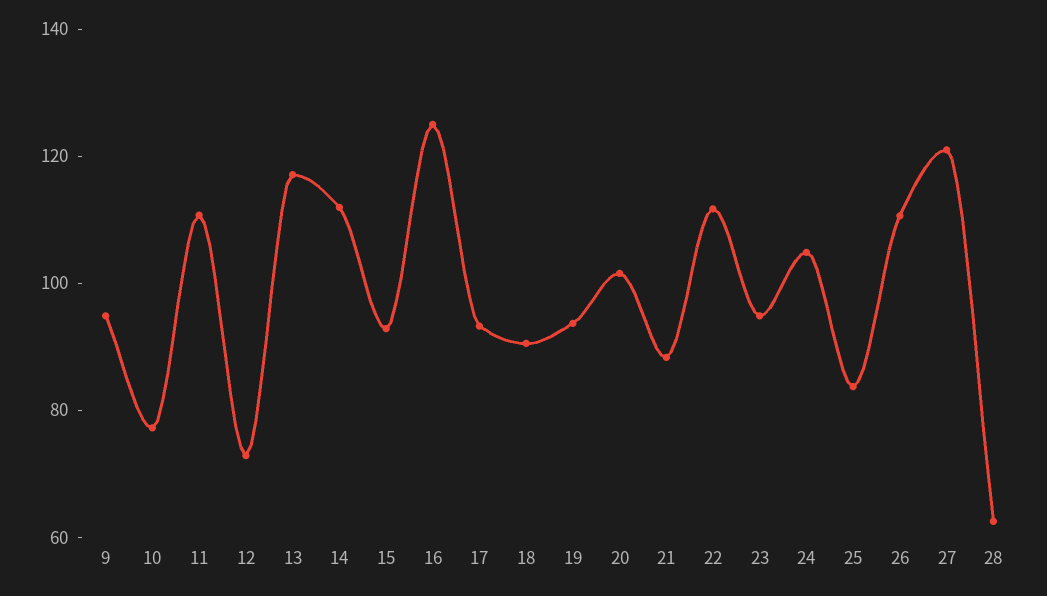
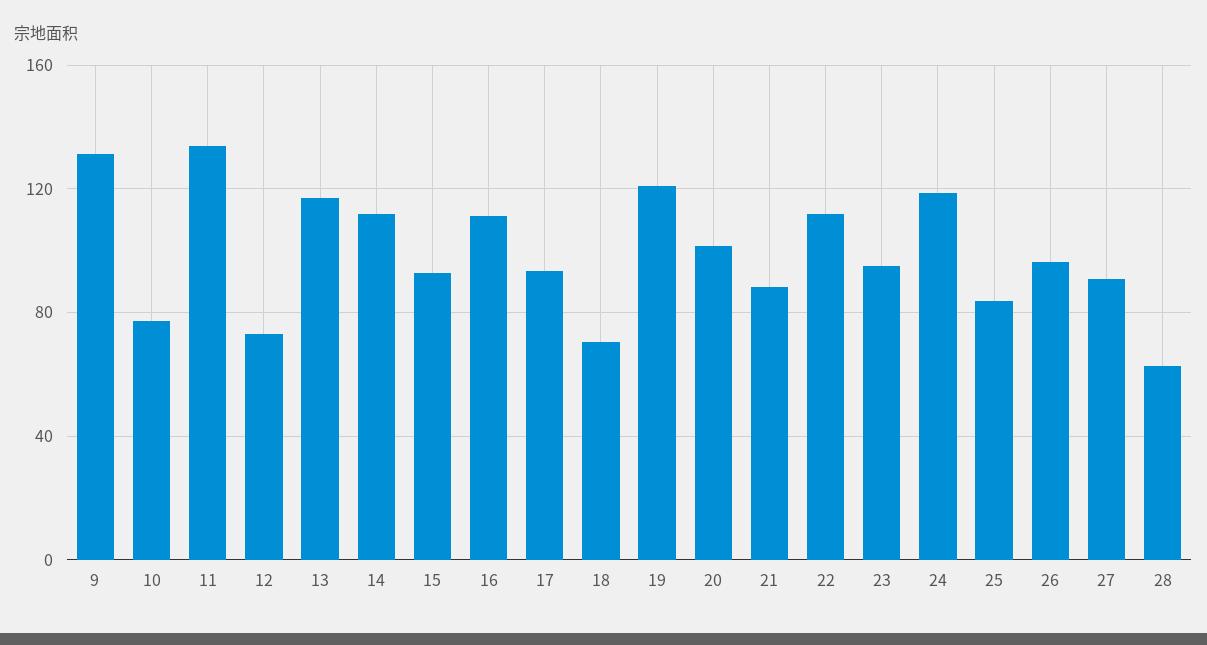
  {
-   "9": 95,
+   "9": 130,
    "10": 75,
-   "11": 110,
+   "11": 135,
    "12": 75,
    "13": 115,
    "14": 110,
    "15": 95,
-   "16": 125,
+   "16": 110,
    "17": 95,
-   "18": 90,
+   "18": 70,
-   "19": 95,
+   "19": 120,
    "20": 100,
    "21": 90,
    "22": 110,
    "23": 95,
-   "24": 105,
+   "24": 120,
    "25": 85,
-   "26": 110,
+   "26": 95,
-   "27": 120,
+   "27": 90,
    "28": 65
  }

